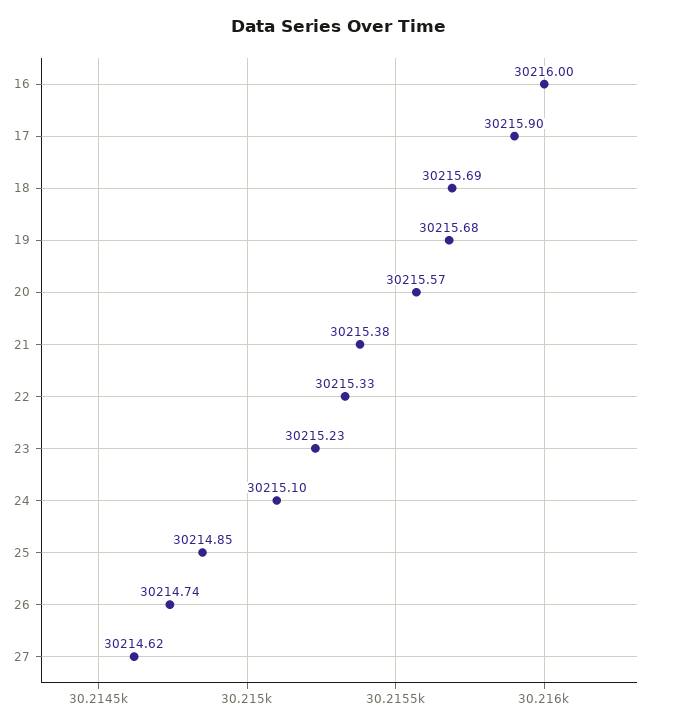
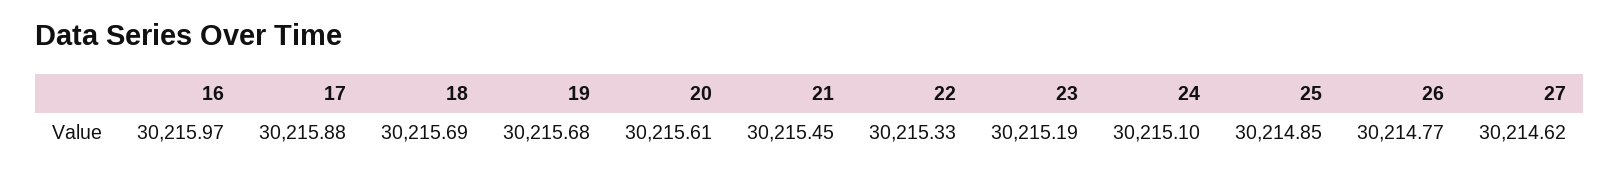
  {
-   "16": 30216,
+   "16": 30215.97,
-   "17": 30215.9,
+   "17": 30215.88,
    "18": 30215.69,
    "19": 30215.68,
-   "20": 30215.57,
+   "20": 30215.61,
-   "21": 30215.38,
+   "21": 30215.45,
    "22": 30215.33,
-   "23": 30215.23,
+   "23": 30215.19,
    "24": 30215.1,
    "25": 30214.85,
-   "26": 30214.74,
+   "26": 30214.77,
    "27": 30214.62
  }

